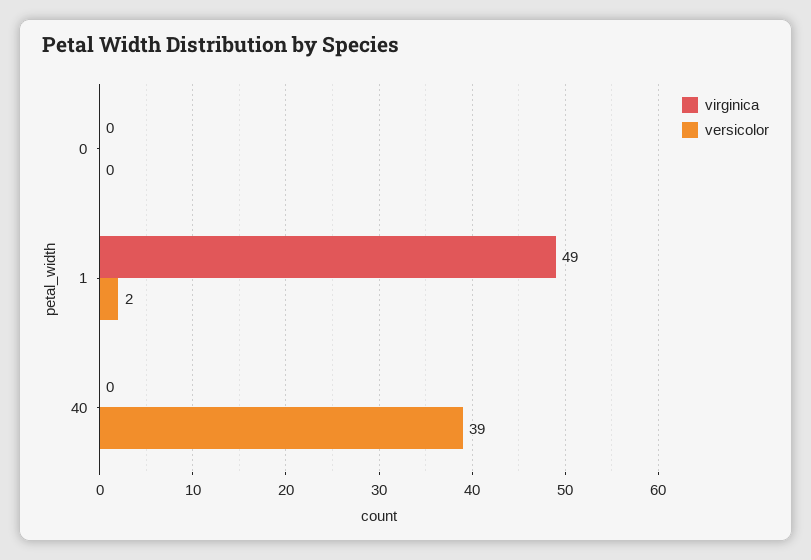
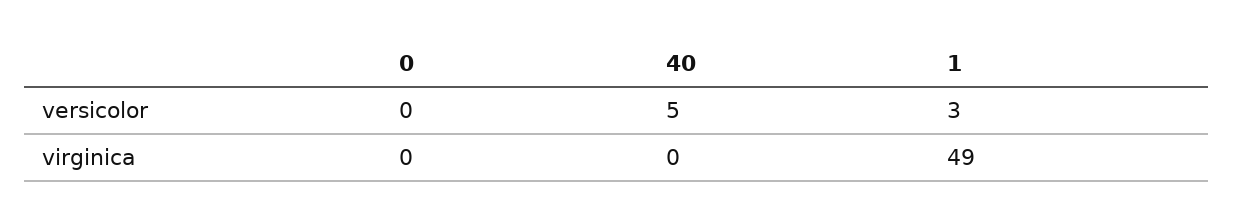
  {
    "virginica": {
      "0": 0,
      "1": 49,
      "40": 0
    },
    "versicolor": {
      "0": 0,
-     "1": 2,
+     "1": 3,
-     "40": 39
+     "40": 5
    }
  }

